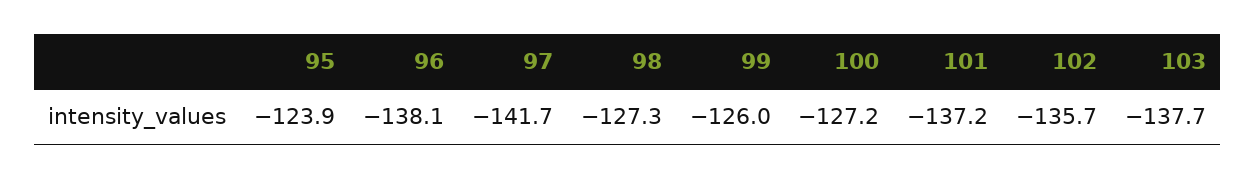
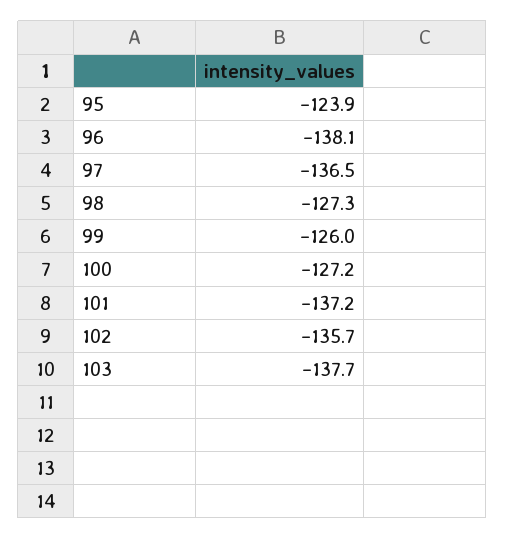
  {
    "95": -123.9,
    "96": -138.1,
-   "97": -141.7,
+   "97": -136.5,
    "98": -127.3,
    "99": -126,
    "100": -127.2,
    "101": -137.2,
    "102": -135.7,
    "103": -137.7
  }

